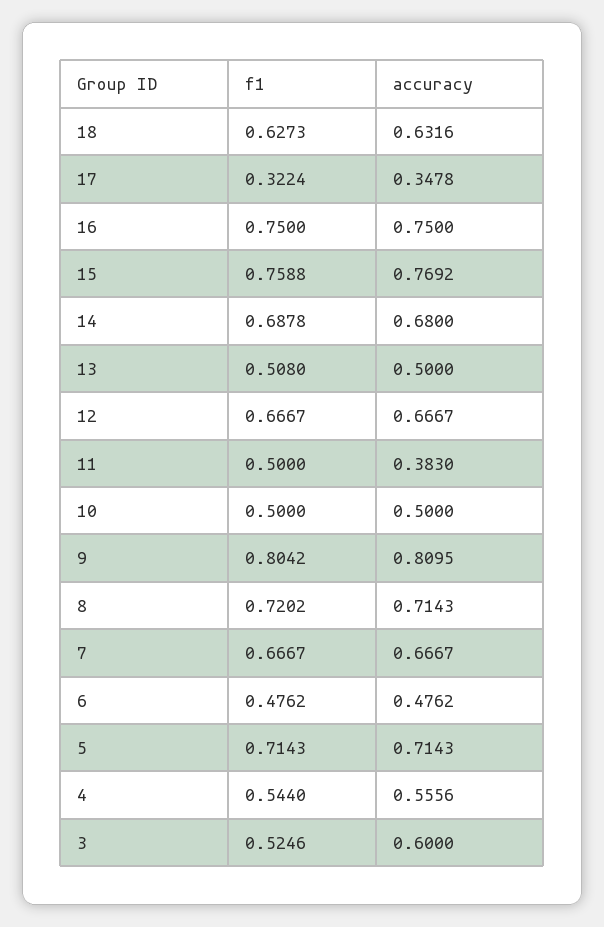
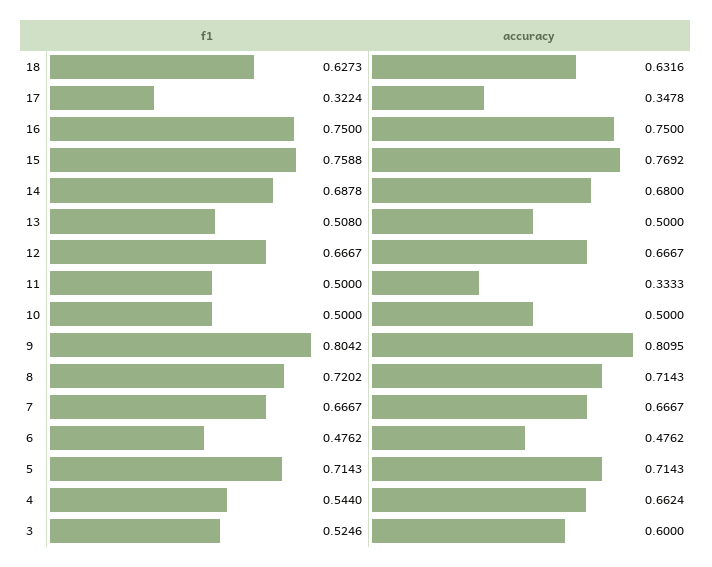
  {
    "f1": {
      "18": 0.6273,
      "17": 0.3224,
      "16": 0.75,
      "15": 0.7588,
      "14": 0.6878,
      "13": 0.508,
      "12": 0.6667,
      "11": 0.5,
      "10": 0.5,
      "9": 0.8042,
      "8": 0.7202,
      "7": 0.6667,
      "6": 0.4762,
      "5": 0.7143,
      "4": 0.544,
      "3": 0.5246
    },
    "accuracy": {
      "18": 0.6316,
      "17": 0.3478,
      "16": 0.75,
      "15": 0.7692,
      "14": 0.68,
      "13": 0.5,
      "12": 0.6667,
-     "11": 0.383,
+     "11": 0.3333,
      "10": 0.5,
      "9": 0.8095,
      "8": 0.7143,
      "7": 0.6667,
      "6": 0.4762,
      "5": 0.7143,
-     "4": 0.5556,
+     "4": 0.6624,
      "3": 0.6
    }
  }

